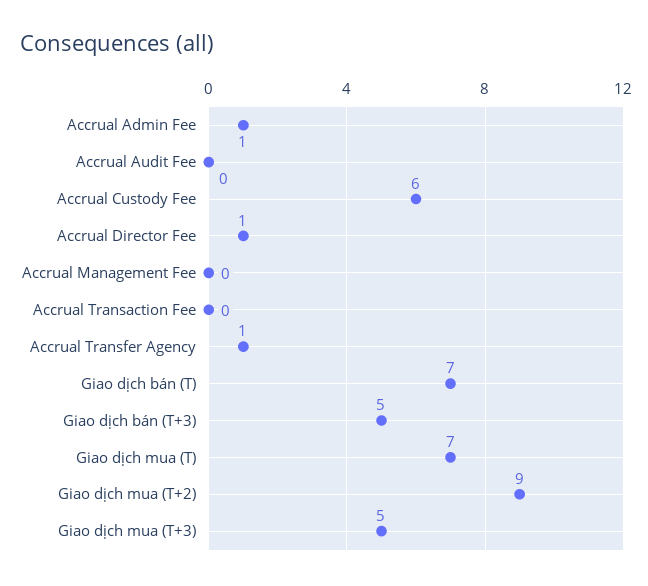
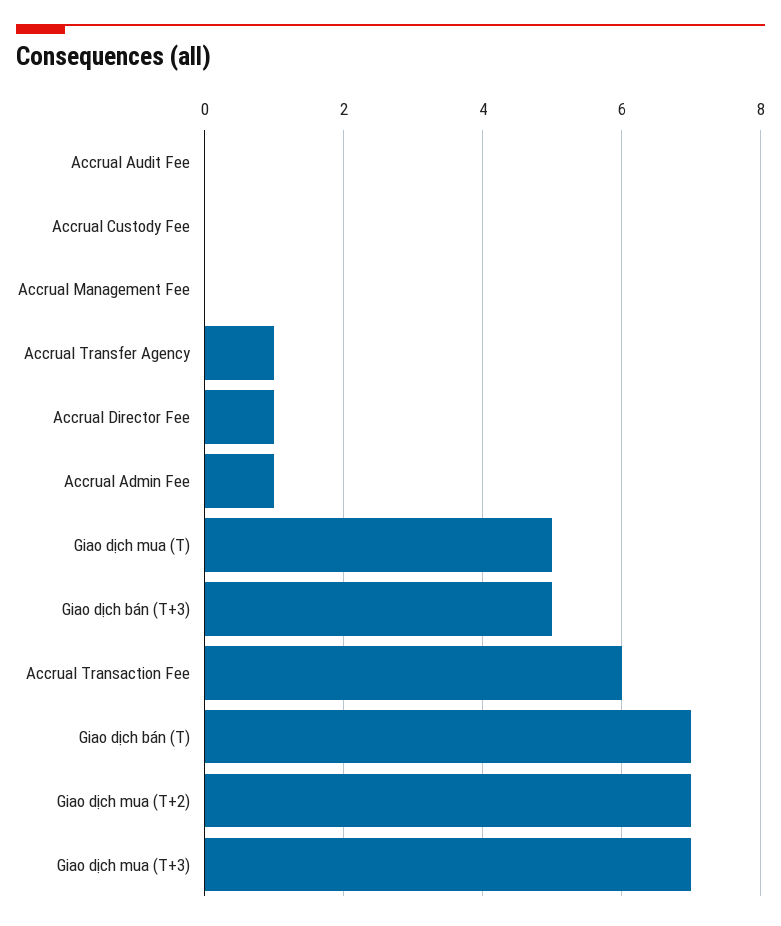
  {
    "Accrual Admin Fee": 1,
    "Accrual Audit Fee": 0,
-   "Accrual Custody Fee": 6,
+   "Accrual Custody Fee": 0,
    "Accrual Director Fee": 1,
    "Accrual Management Fee": 0,
-   "Accrual Transaction Fee": 0,
+   "Accrual Transaction Fee": 6,
    "Accrual Transfer Agency": 1,
    "Giao dịch bán (T)": 7,
    "Giao dịch bán (T+3)": 5,
-   "Giao dịch mua (T)": 7,
+   "Giao dịch mua (T)": 5,
-   "Giao dịch mua (T+2)": 9,
+   "Giao dịch mua (T+2)": 7,
-   "Giao dịch mua (T+3)": 5
+   "Giao dịch mua (T+3)": 7
  }

